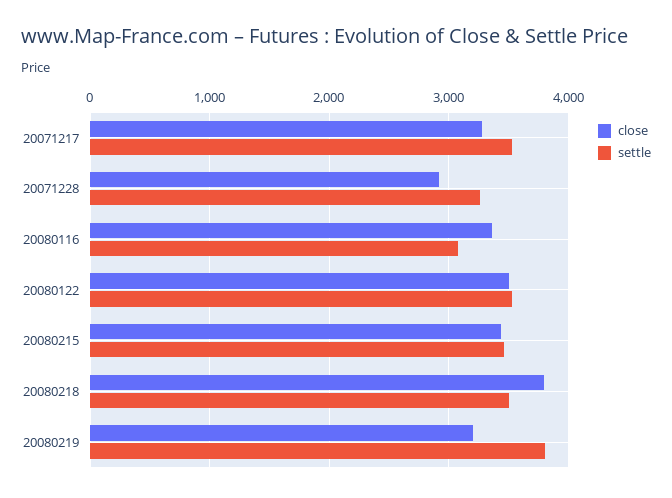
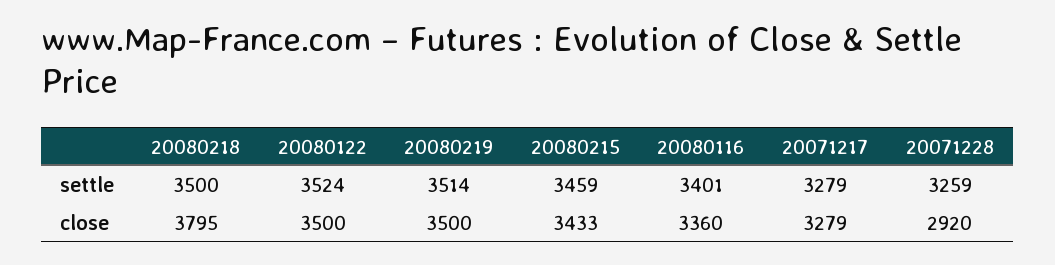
  {
    "close": {
      "20071217": 3279,
      "20071228": 2920,
      "20080116": 3360,
      "20080122": 3500,
      "20080215": 3433,
      "20080218": 3795,
-     "20080219": 3200
+     "20080219": 3500
    },
    "settle": {
-     "20071217": 3500,
+     "20071217": 3279,
      "20071228": 3259,
-     "20080116": 3100,
+     "20080116": 3401,
      "20080122": 3524,
      "20080215": 3459,
      "20080218": 3500,
-     "20080219": 3800
+     "20080219": 3514
    }
  }

